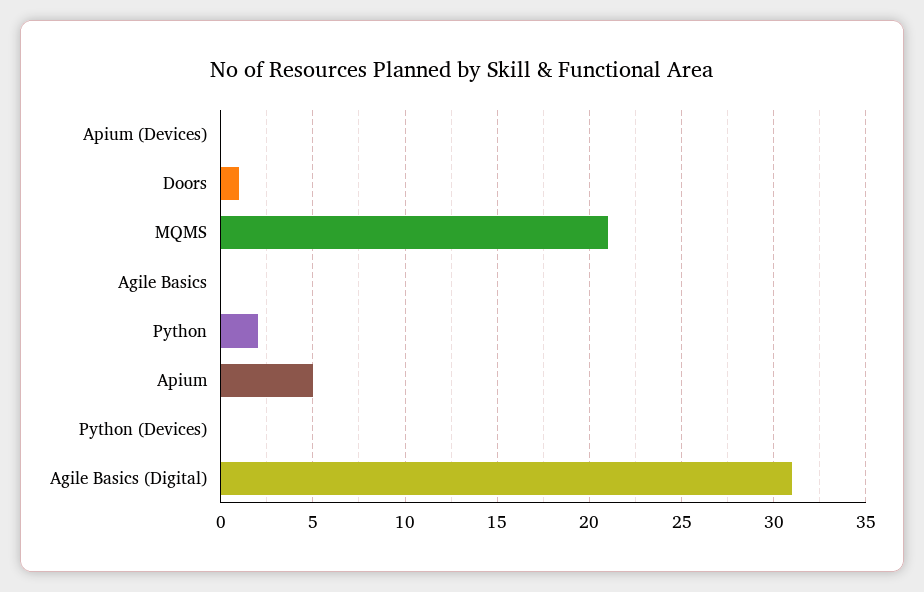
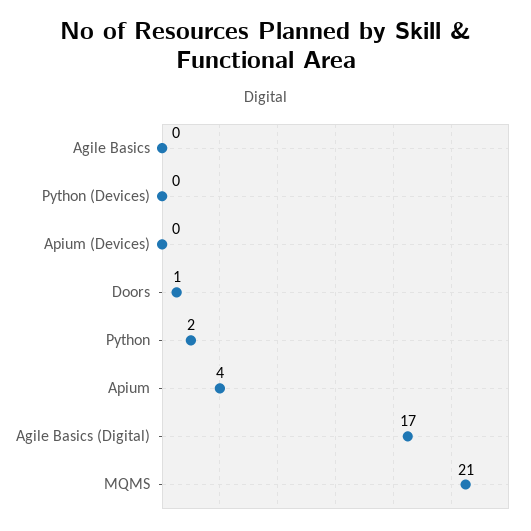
  {
    "Apium (Devices)": 0,
    "Doors": 1,
    "MQMS": 21,
    "Agile Basics": 0,
    "Python": 2,
-   "Apium": 5,
+   "Apium": 4,
    "Python (Devices)": 0,
-   "Agile Basics (Digital)": 31
+   "Agile Basics (Digital)": 17
  }

